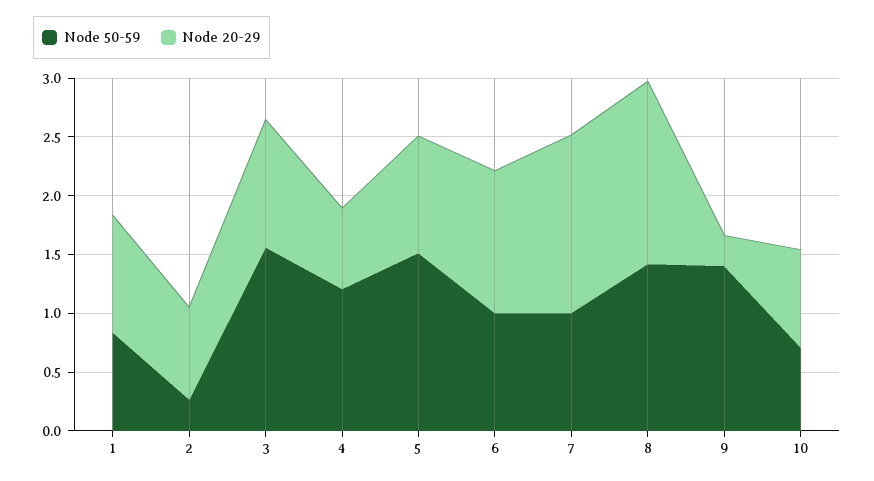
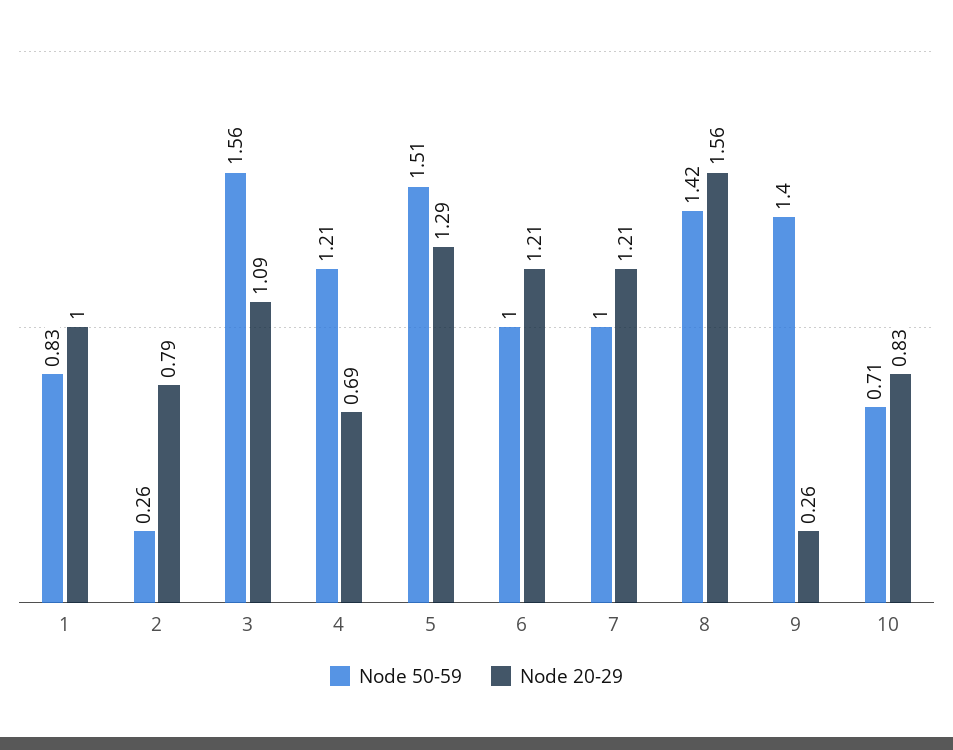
  {
    "Node 50-59": {
      "1": 0.83,
      "2": 0.26,
      "3": 1.56,
      "4": 1.21,
      "5": 1.51,
      "6": 1,
      "7": 1,
      "8": 1.42,
      "9": 1.4,
      "10": 0.71
    },
    "Node 20-29": {
      "1": 1,
      "2": 0.79,
      "3": 1.09,
      "4": 0.69,
-     "5": 1,
+     "5": 1.29,
      "6": 1.21,
-     "7": 1.5,
+     "7": 1.21,
      "8": 1.56,
      "9": 0.26,
      "10": 0.83
    }
  }

